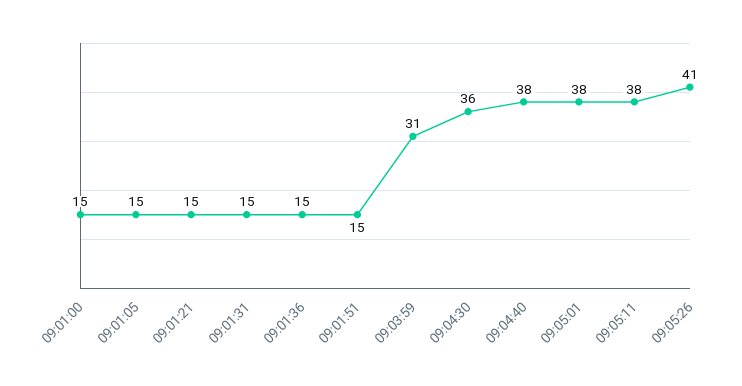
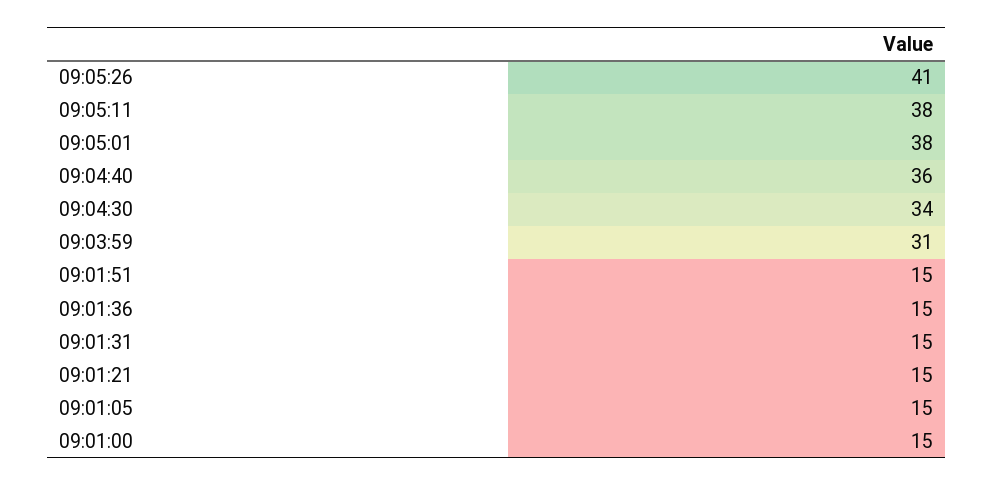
  {
    "09:01:00": 15,
    "09:01:05": 15,
    "09:01:21": 15,
    "09:01:31": 15,
    "09:01:36": 15,
    "09:01:51": 15,
    "09:03:59": 31,
-   "09:04:30": 36,
+   "09:04:30": 34,
-   "09:04:40": 38,
+   "09:04:40": 36,
    "09:05:01": 38,
    "09:05:11": 38,
    "09:05:26": 41
  }

